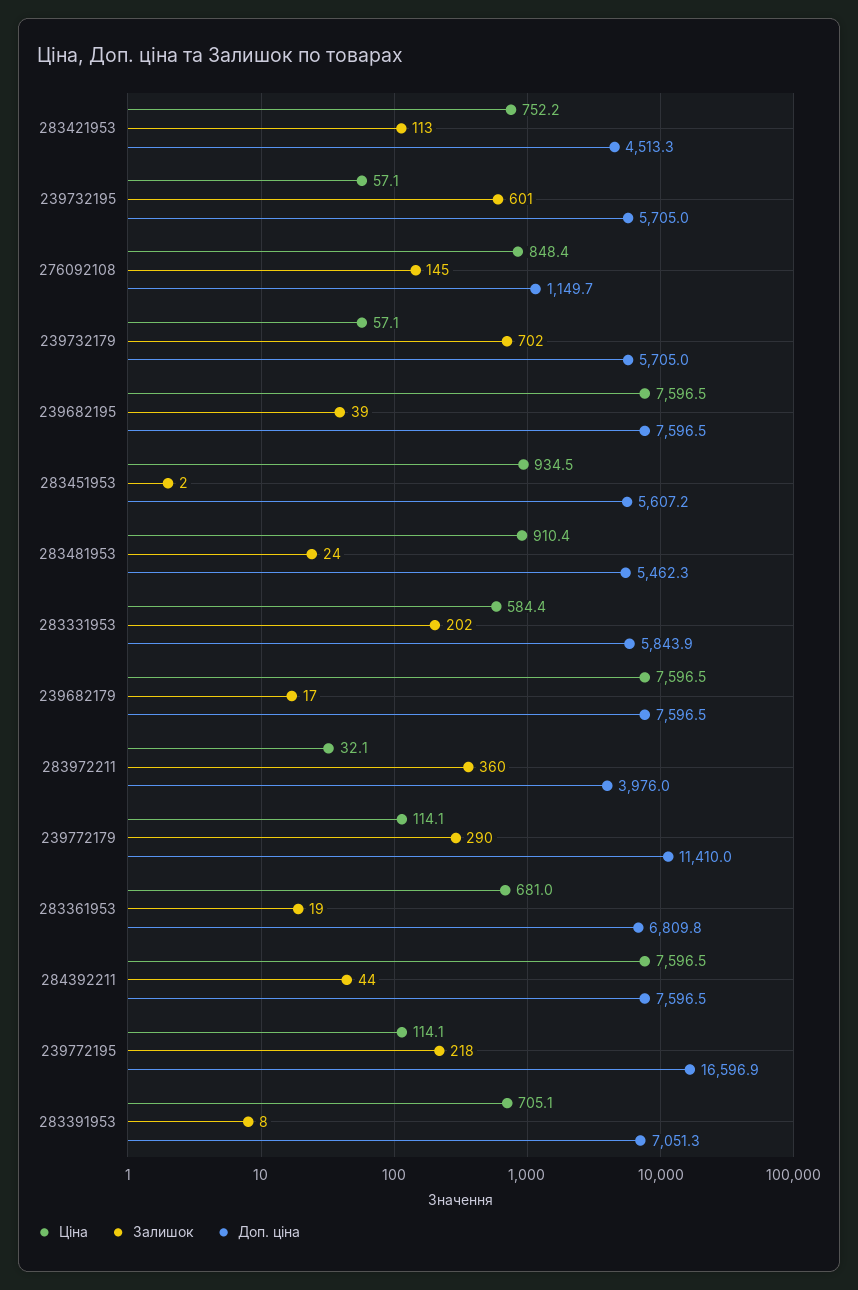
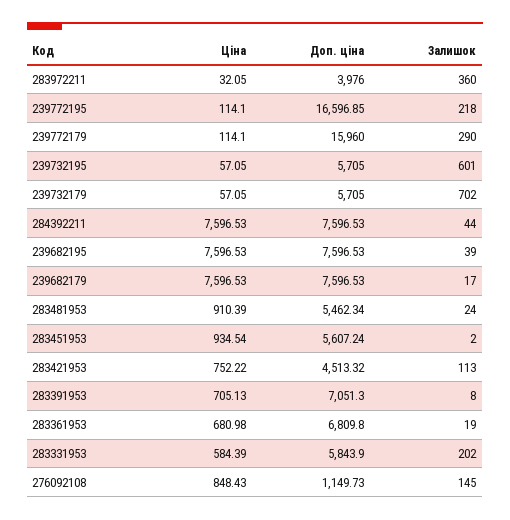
  {
    "Ціна": {
      "283421953": 752.22,
      "239732195": 57.05,
      "276092108": 848.43,
      "239732179": 57.05,
      "239682195": 7596.53,
      "283451953": 934.54,
      "283481953": 910.39,
      "283331953": 584.39,
      "239682179": 7596.53,
      "283972211": 32.05,
      "239772179": 114.1,
      "283361953": 680.98,
      "284392211": 7596.53,
      "239772195": 114.1,
      "283391953": 705.13
    },
    "Залишок": {
      "283421953": 113,
      "239732195": 601,
      "276092108": 145,
      "239732179": 702,
      "239682195": 39,
      "283451953": 2,
      "283481953": 24,
      "283331953": 202,
      "239682179": 17,
      "283972211": 360,
      "239772179": 290,
      "283361953": 19,
      "284392211": 44,
      "239772195": 218,
      "283391953": 8
    },
    "Доп. ціна": {
      "283421953": 4513.32,
      "239732195": 5705,
      "276092108": 1149.73,
      "239732179": 5705,
      "239682195": 7596.53,
      "283451953": 5607.24,
      "283481953": 5462.34,
      "283331953": 5843.9,
      "239682179": 7596.53,
      "283972211": 3976,
-     "239772179": 11410,
+     "239772179": 15960,
      "283361953": 6809.8,
      "284392211": 7596.53,
      "239772195": 16596.85,
      "283391953": 7051.3
    }
  }

